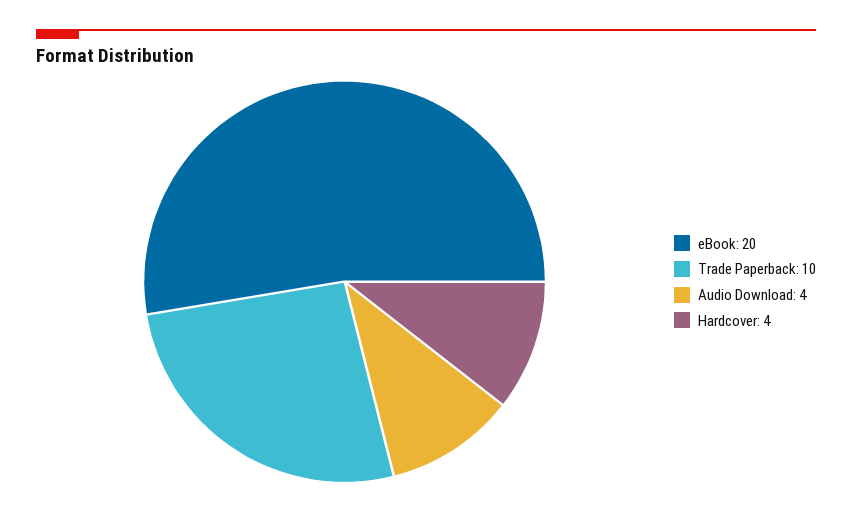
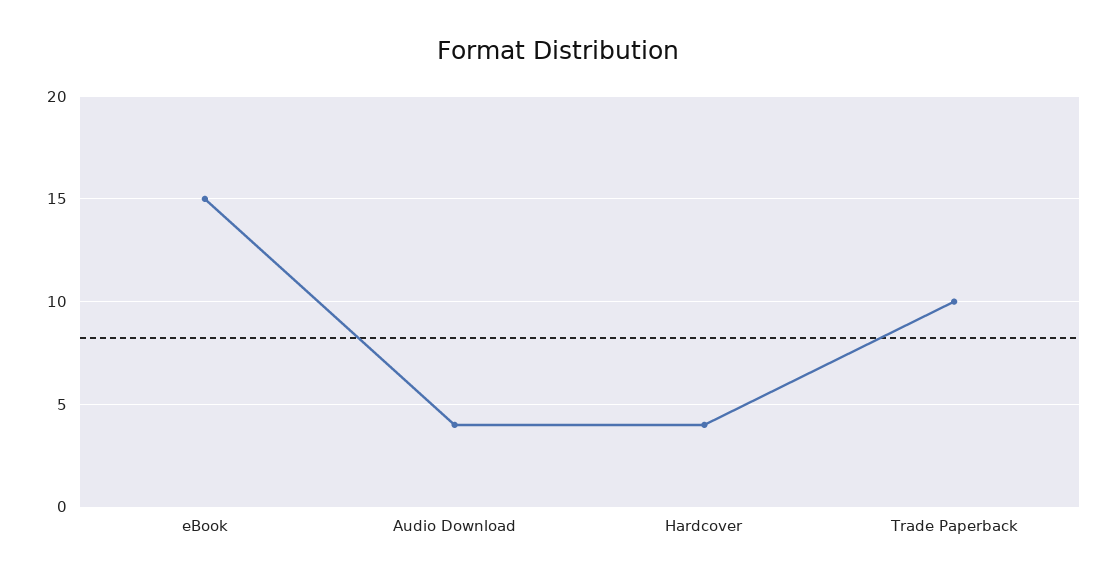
  {
-   "eBook": 20,
+   "eBook": 15,
    "Trade Paperback": 10,
    "Audio Download": 4,
    "Hardcover": 4
  }

